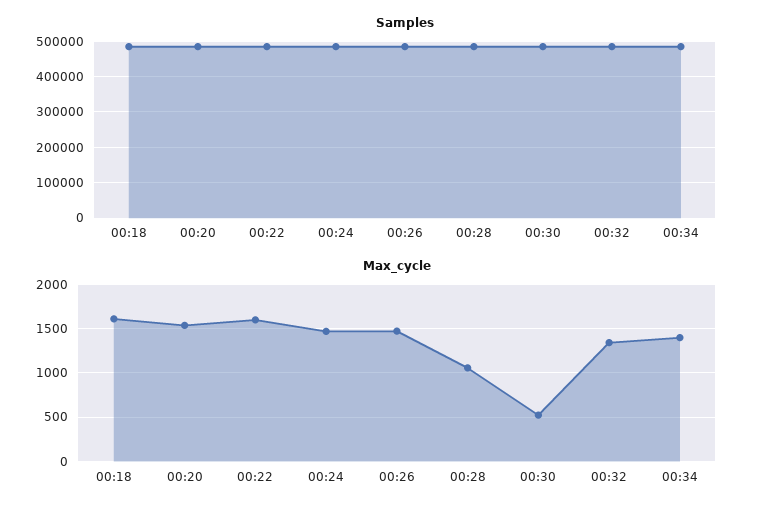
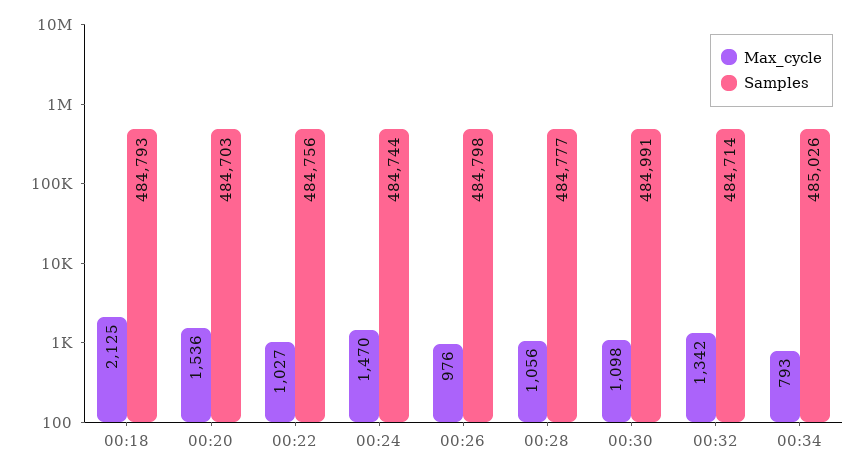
  {
    "Samples": {
      "00:18": 484793,
      "00:20": 484703,
      "00:22": 484756,
      "00:24": 484744,
      "00:26": 484798,
      "00:28": 484777,
      "00:30": 484991,
      "00:32": 484714,
      "00:34": 485026
    },
    "Max_cycle": {
-     "00:18": 1600,
+     "00:18": 2125,
      "00:20": 1536,
-     "00:22": 1600,
+     "00:22": 1027,
      "00:24": 1470,
-     "00:26": 1500,
+     "00:26": 976,
      "00:28": 1056,
-     "00:30": 500,
+     "00:30": 1098,
      "00:32": 1342,
-     "00:34": 1400
+     "00:34": 793
    }
  }

